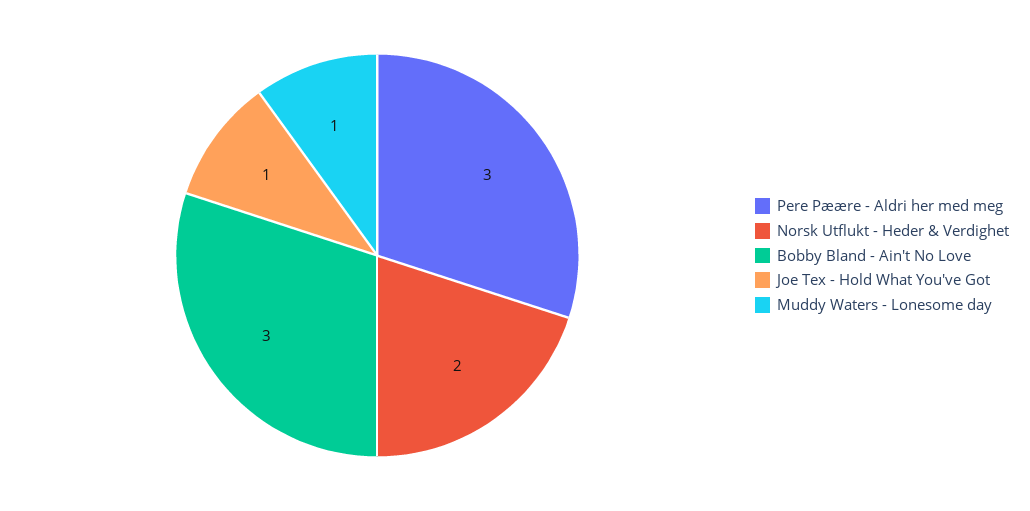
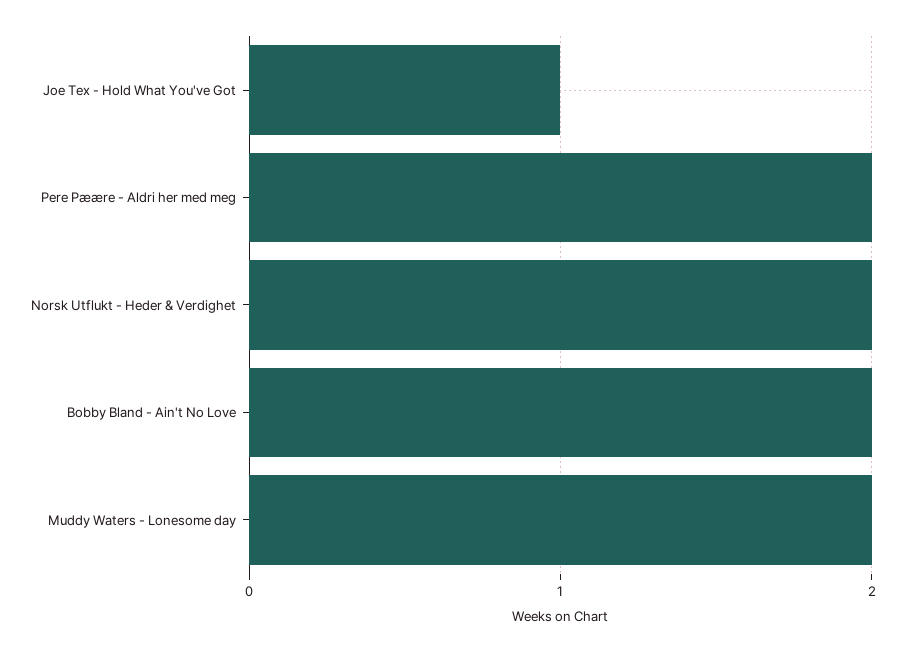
  {
-   "Pere Pæære - Aldri her med meg": 3,
+   "Pere Pæære - Aldri her med meg": 2,
    "Norsk Utflukt - Heder & Verdighet": 2,
-   "Bobby Bland - Ain't No Love": 3,
+   "Bobby Bland - Ain't No Love": 2,
    "Joe Tex - Hold What You've Got": 1,
-   "Muddy Waters - Lonesome day": 1
+   "Muddy Waters - Lonesome day": 2
  }

